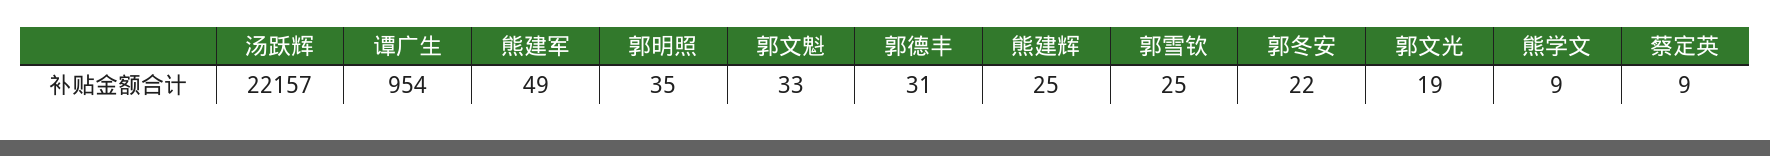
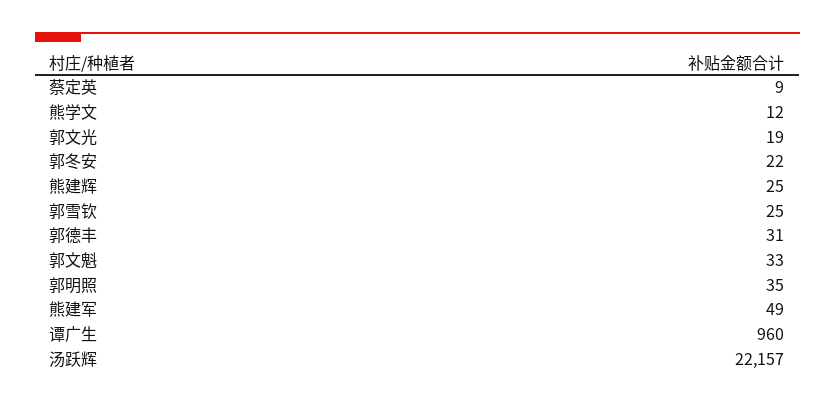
  {
    "汤跃辉": 22157,
-   "谭广生": 954,
+   "谭广生": 960,
    "熊建军": 49,
    "郭明照": 35,
    "郭文魁": 33,
    "郭德丰": 31,
    "熊建辉": 25,
    "郭雪钦": 25,
    "郭冬安": 22,
    "郭文光": 19,
-   "熊学文": 9,
+   "熊学文": 12,
    "蔡定英": 9
  }

